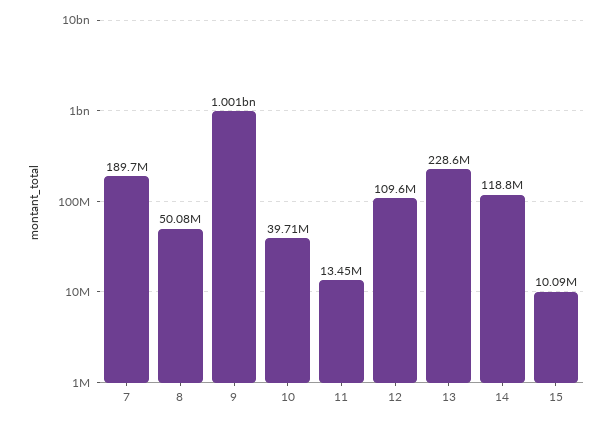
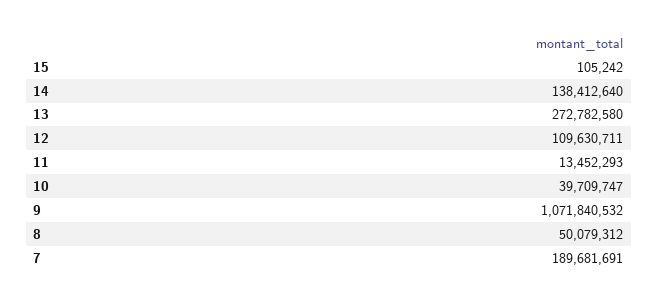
  {
    "7": 189681691,
    "8": 50079312,
-   "9": 1001000000,
+   "9": 1071840532,
    "10": 39709747,
    "11": 13452293,
    "12": 109630711,
-   "13": 228600000,
+   "13": 272782580,
-   "14": 118800000,
+   "14": 138412640,
-   "15": 10090000
+   "15": 105242
  }

